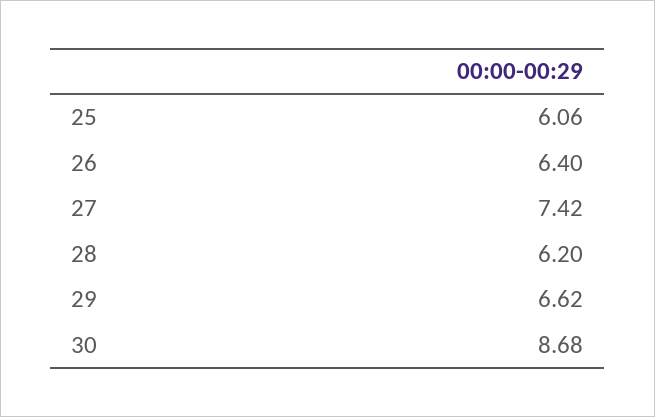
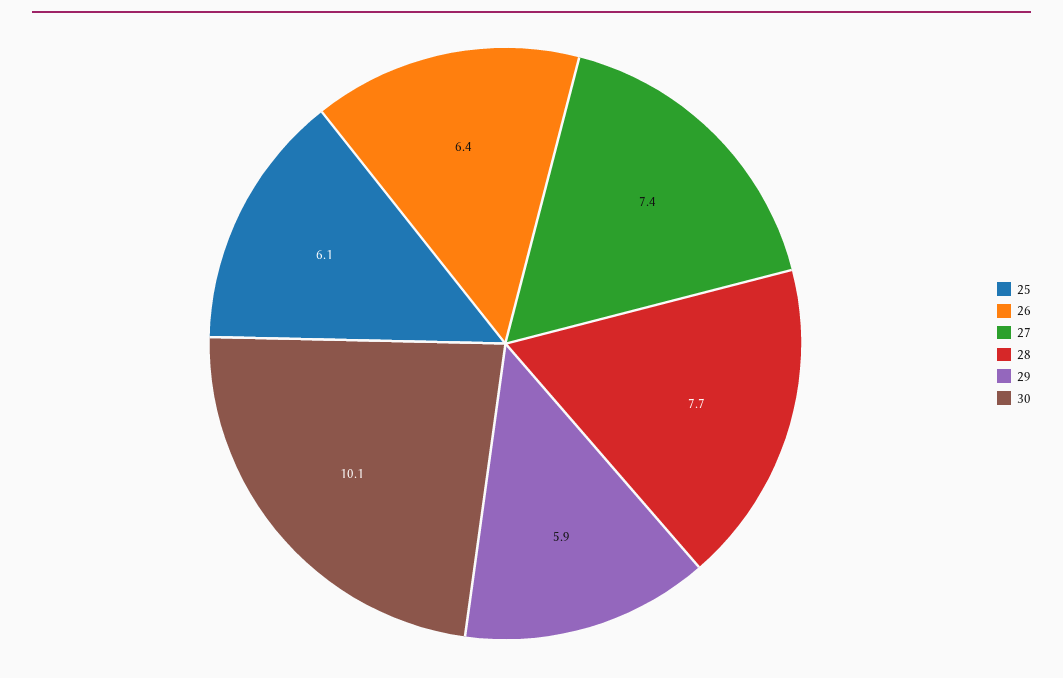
  {
    "25": 6.06,
    "26": 6.4,
    "27": 7.42,
-   "28": 6.2,
+   "28": 7.7,
-   "29": 6.62,
+   "29": 5.9,
-   "30": 8.68
+   "30": 10.1
  }

